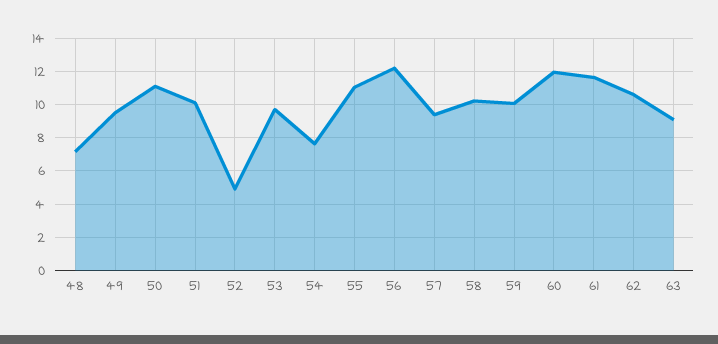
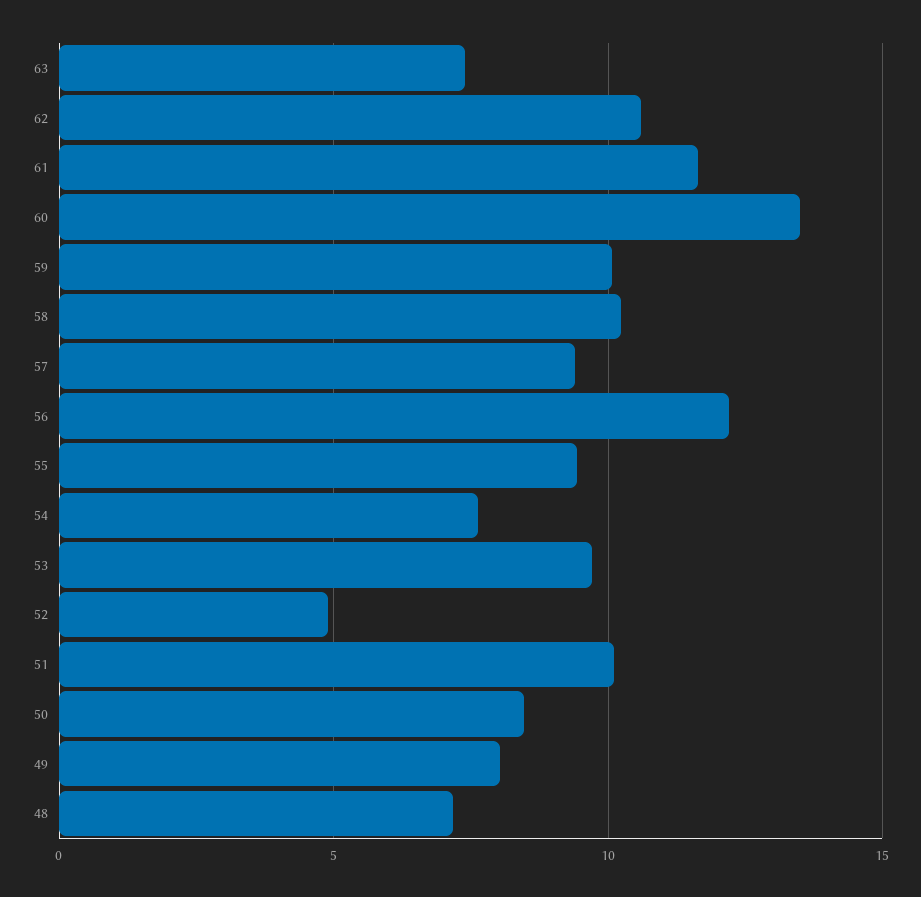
  {
    "48": 7,
-   "49": 9.5,
+   "49": 8,
-   "50": 11,
+   "50": 8.5,
    "51": 10,
    "52": 5,
    "53": 9.5,
    "54": 7.5,
-   "55": 11,
+   "55": 9.5,
    "56": 12,
    "57": 9.5,
    "58": 10,
    "59": 10,
-   "60": 12,
+   "60": 13.5,
    "61": 11.5,
    "62": 10.5,
-   "63": 9
+   "63": 7.5
  }

